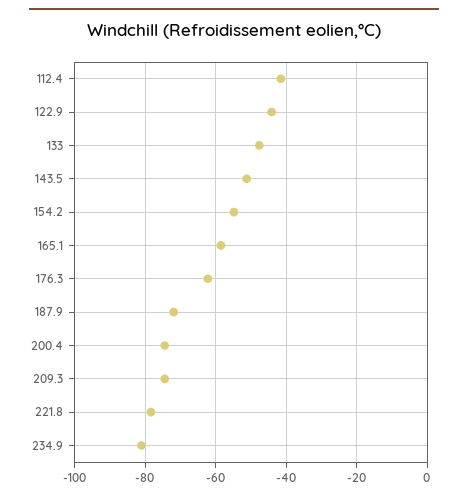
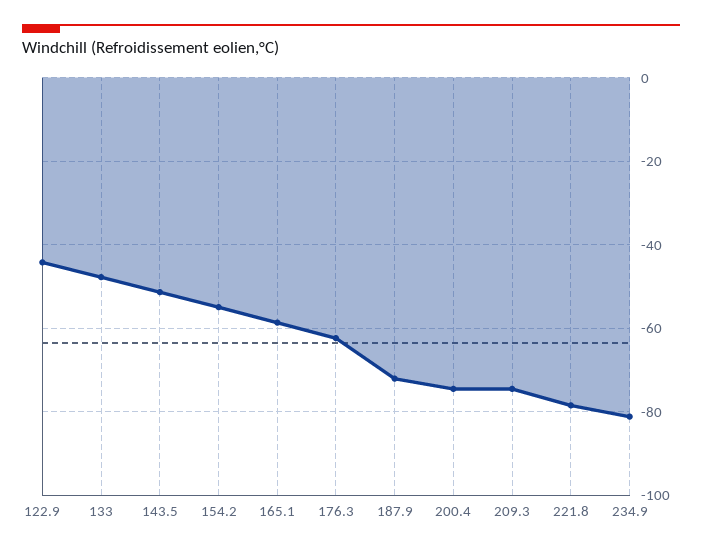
  {
-   "112.4": -42,
    "122.9": -44,
    "133": -48,
    "143.5": -52,
    "154.2": -54,
    "165.1": -58,
    "176.3": -62,
    "187.9": -72,
    "200.4": -74,
    "209.3": -74,
    "221.8": -78,
    "234.9": -82
  }

